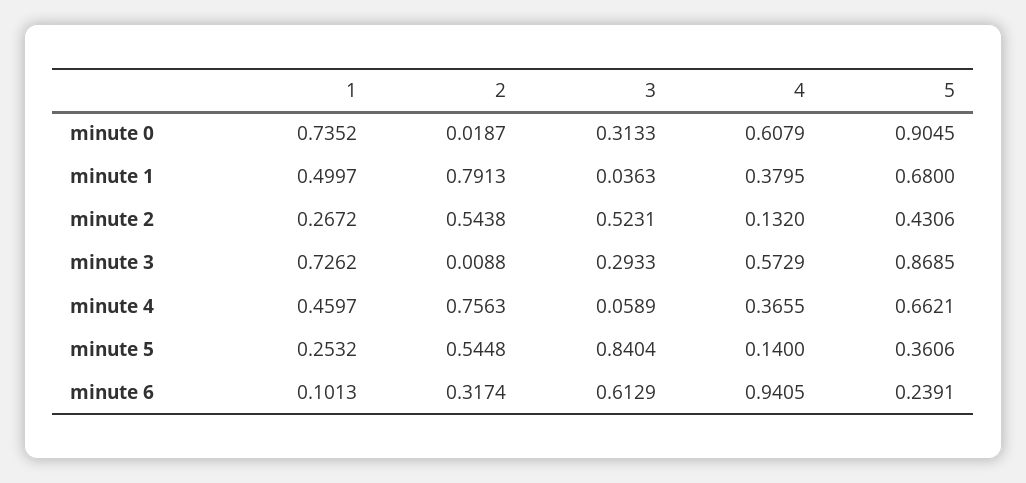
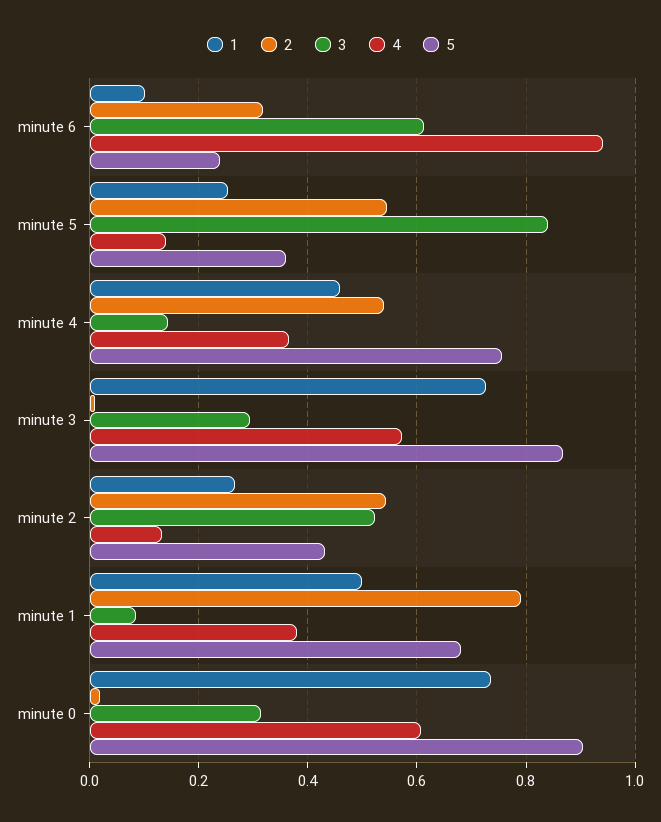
  {
    "1": {
      "minute 0": 0.7352,
      "minute 1": 0.4997,
      "minute 2": 0.2672,
      "minute 3": 0.7262,
      "minute 4": 0.4597,
      "minute 5": 0.2532,
      "minute 6": 0.1013
    },
    "2": {
      "minute 0": 0.0187,
      "minute 1": 0.7913,
      "minute 2": 0.5438,
      "minute 3": 0.0088,
-     "minute 4": 0.7563,
+     "minute 4": 0.54,
      "minute 5": 0.5448,
      "minute 6": 0.3174
    },
    "3": {
      "minute 0": 0.3133,
-     "minute 1": 0.0363,
+     "minute 1": 0.08,
      "minute 2": 0.5231,
      "minute 3": 0.2933,
-     "minute 4": 0.0589,
+     "minute 4": 0.14,
      "minute 5": 0.8404,
      "minute 6": 0.6129
    },
    "4": {
      "minute 0": 0.6079,
      "minute 1": 0.3795,
      "minute 2": 0.132,
      "minute 3": 0.5729,
      "minute 4": 0.3655,
      "minute 5": 0.14,
      "minute 6": 0.9405
    },
    "5": {
      "minute 0": 0.9045,
      "minute 1": 0.68,
      "minute 2": 0.4306,
      "minute 3": 0.8685,
-     "minute 4": 0.6621,
+     "minute 4": 0.76,
      "minute 5": 0.3606,
      "minute 6": 0.2391
    }
  }

